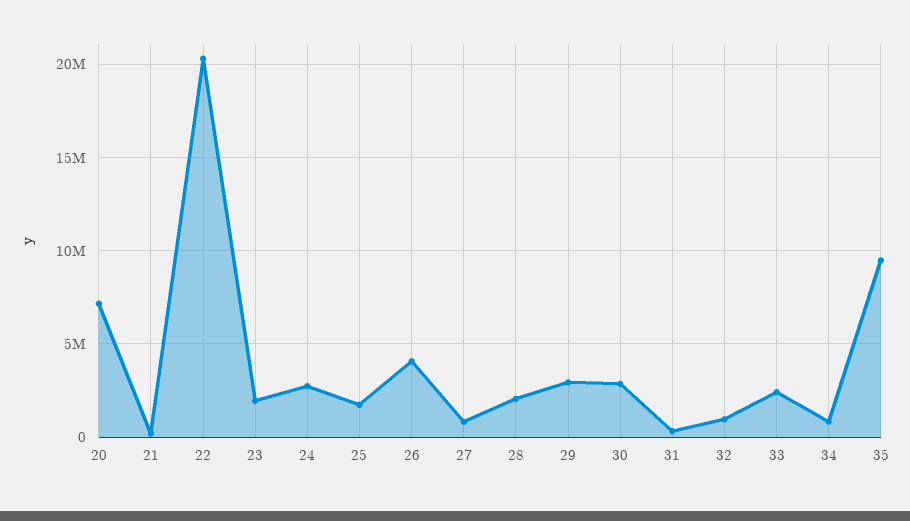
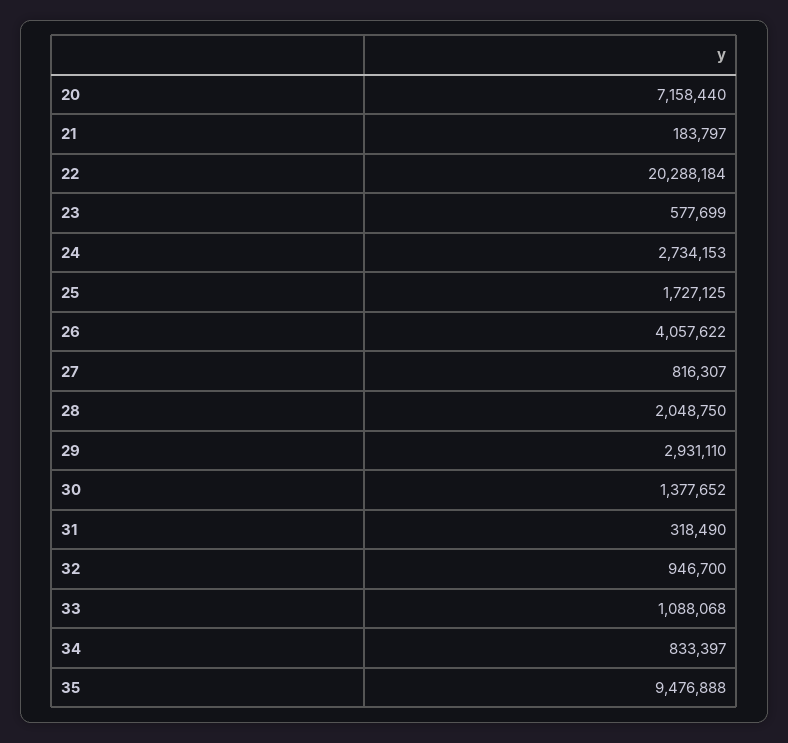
  {
    "20": 7158440,
    "21": 183797,
    "22": 20288184,
-   "23": 2000000,
+   "23": 577699,
    "24": 2734153,
    "25": 1727125,
    "26": 4057622,
    "27": 816307,
    "28": 2048750,
    "29": 2931110,
-   "30": 3000000,
+   "30": 1377652,
    "31": 318490,
    "32": 946700,
-   "33": 2500000,
+   "33": 1088068,
    "34": 833397,
    "35": 9476888
  }

